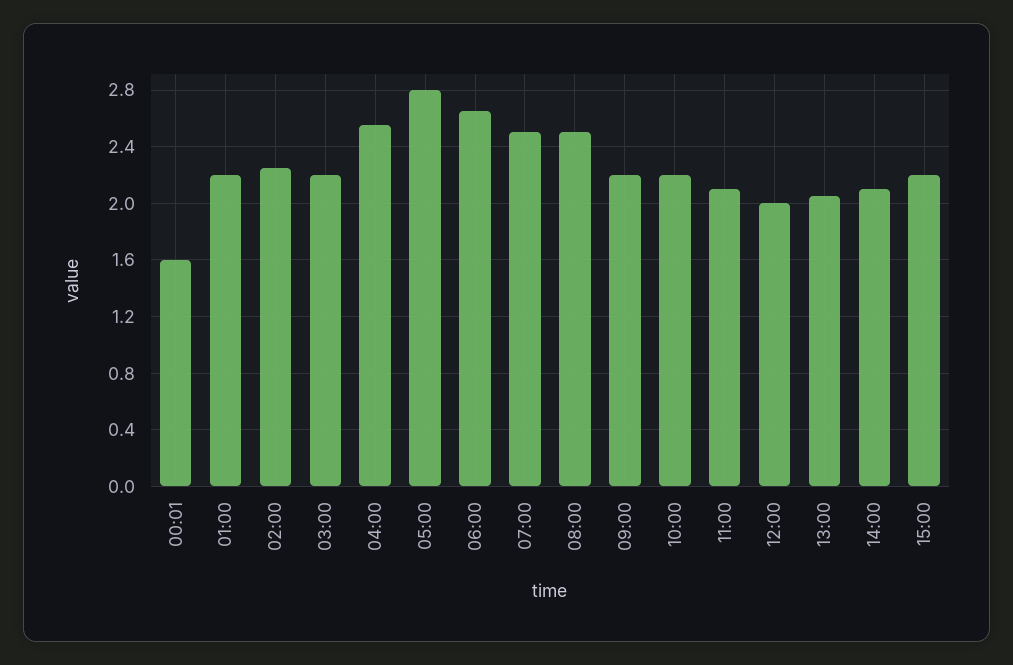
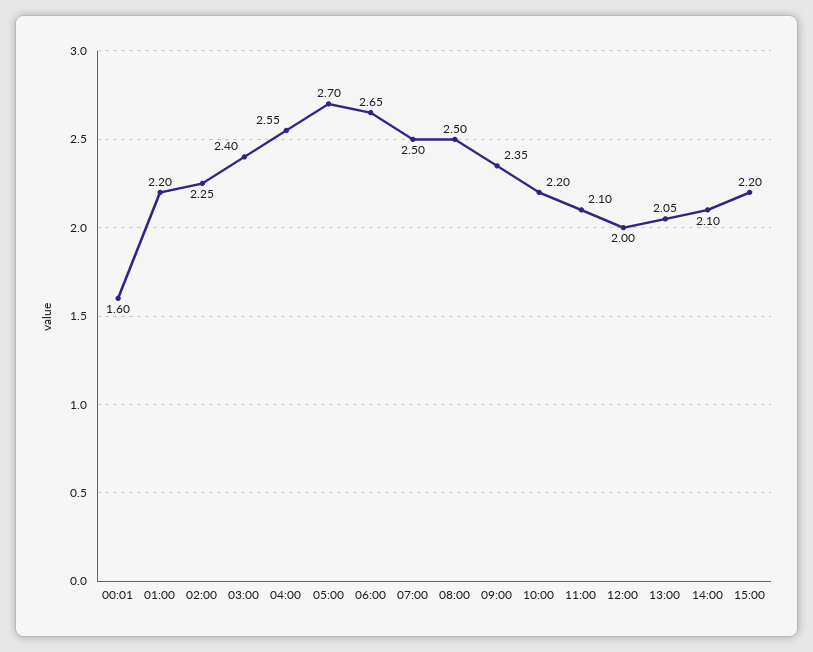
  {
    "00:01": 1.6,
    "01:00": 2.2,
    "02:00": 2.25,
-   "03:00": 2.2,
+   "03:00": 2.4,
    "04:00": 2.55,
-   "05:00": 2.8,
+   "05:00": 2.7,
    "06:00": 2.65,
    "07:00": 2.5,
    "08:00": 2.5,
-   "09:00": 2.2,
+   "09:00": 2.35,
    "10:00": 2.2,
    "11:00": 2.1,
    "12:00": 2,
    "13:00": 2.05,
    "14:00": 2.1,
    "15:00": 2.2
  }

